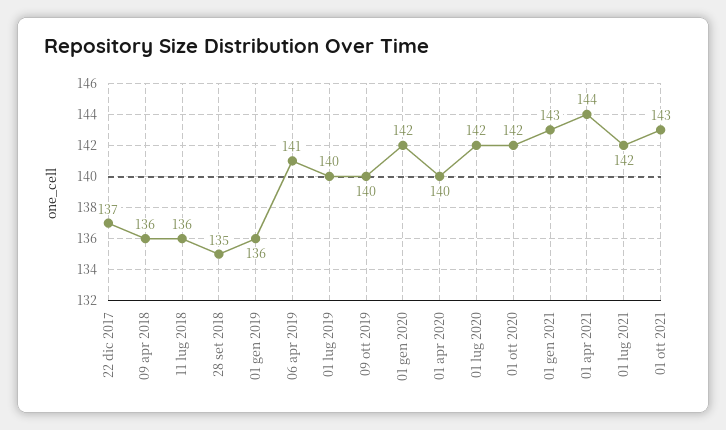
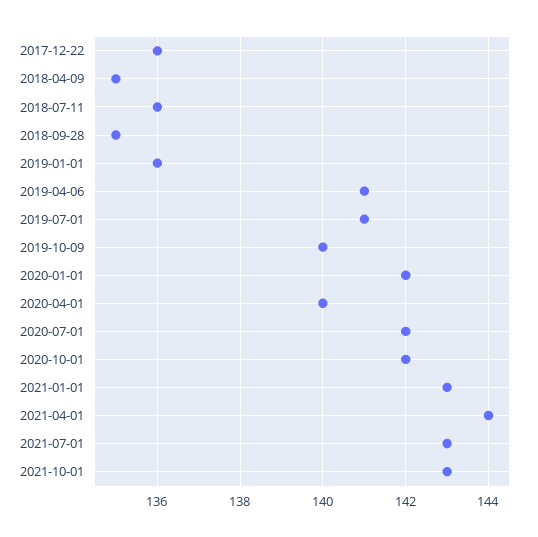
  {
-   "22 dic 2017": 137,
+   "22 dic 2017": 136,
-   "09 apr 2018": 136,
+   "09 apr 2018": 135,
    "11 lug 2018": 136,
    "28 set 2018": 135,
    "01 gen 2019": 136,
    "06 apr 2019": 141,
-   "01 lug 2019": 140,
+   "01 lug 2019": 141,
    "09 ott 2019": 140,
    "01 gen 2020": 142,
    "01 apr 2020": 140,
    "01 lug 2020": 142,
    "01 ott 2020": 142,
    "01 gen 2021": 143,
    "01 apr 2021": 144,
-   "01 lug 2021": 142,
+   "01 lug 2021": 143,
    "01 ott 2021": 143
  }

